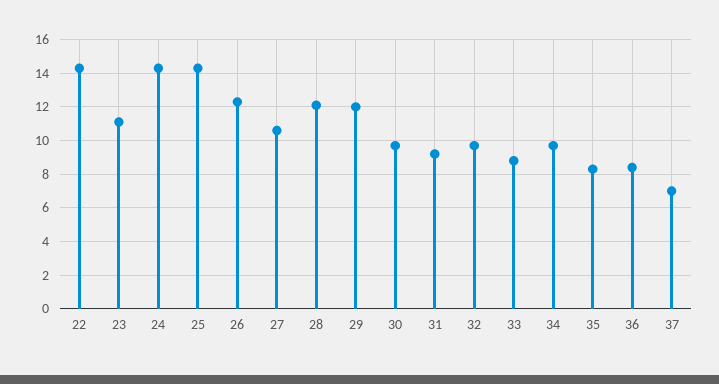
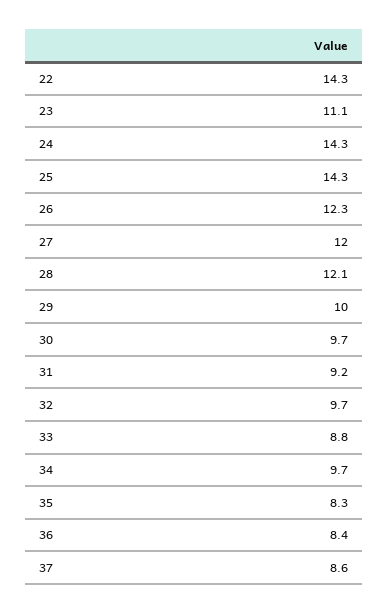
  {
    "22": 14.3,
    "23": 11.1,
    "24": 14.3,
    "25": 14.3,
    "26": 12.3,
-   "27": 10.5,
+   "27": 12,
    "28": 12.1,
-   "29": 12,
+   "29": 10,
    "30": 9.7,
    "31": 9.2,
    "32": 9.7,
    "33": 8.8,
    "34": 9.7,
    "35": 8.3,
    "36": 8.4,
-   "37": 7
+   "37": 8.6
  }

